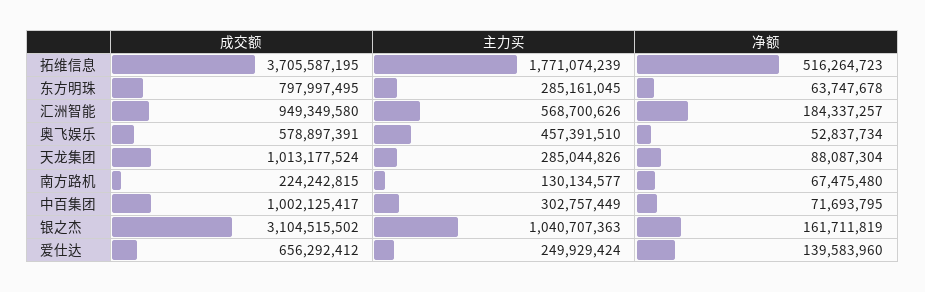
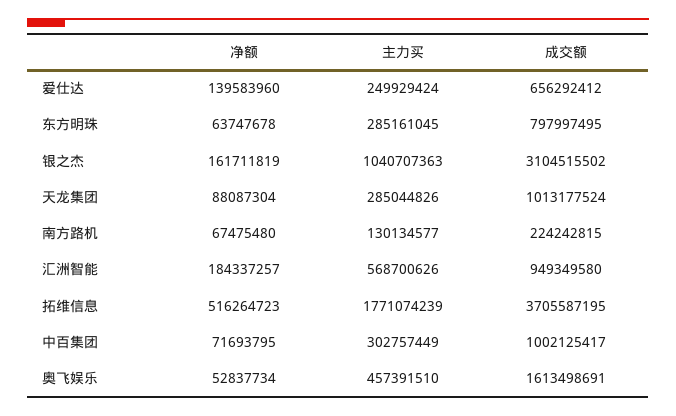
  {
    "成交额": {
      "拓维信息": 3705587195,
      "东方明珠": 797997495,
      "汇洲智能": 949349580,
-     "奥飞娱乐": 578897391,
+     "奥飞娱乐": 1613498691,
      "天龙集团": 1013177524,
      "南方路机": 224242815,
      "中百集团": 1002125417,
      "银之杰": 3104515502,
      "爱仕达": 656292412
    },
    "主力买": {
      "拓维信息": 1771074239,
      "东方明珠": 285161045,
      "汇洲智能": 568700626,
      "奥飞娱乐": 457391510,
      "天龙集团": 285044826,
      "南方路机": 130134577,
      "中百集团": 302757449,
      "银之杰": 1040707363,
      "爱仕达": 249929424
    },
    "净额": {
      "拓维信息": 516264723,
      "东方明珠": 63747678,
      "汇洲智能": 184337257,
      "奥飞娱乐": 52837734,
      "天龙集团": 88087304,
      "南方路机": 67475480,
      "中百集团": 71693795,
      "银之杰": 161711819,
      "爱仕达": 139583960
    }
  }

